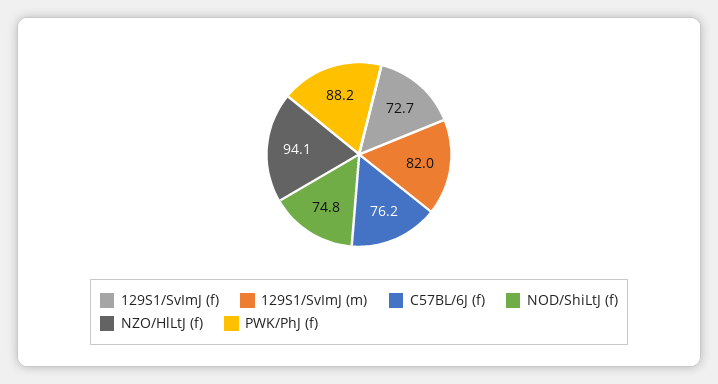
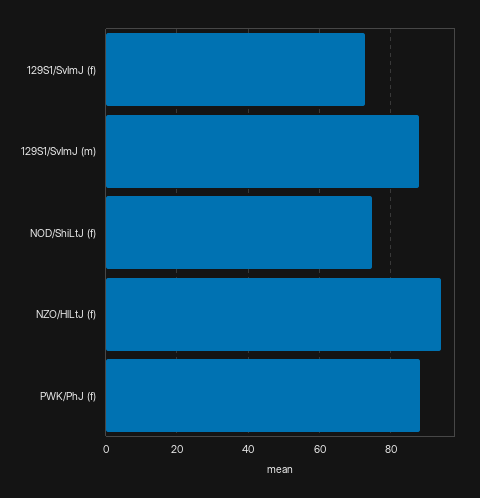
  {
    "129S1/SvImJ (f)": 72.7,
-   "129S1/SvImJ (m)": 82,
+   "129S1/SvImJ (m)": 88,
-   "C57BL/6J (f)": 76.2,
    "NOD/ShiLtJ (f)": 74.8,
    "NZO/HlLtJ (f)": 94.1,
    "PWK/PhJ (f)": 88.2
  }

